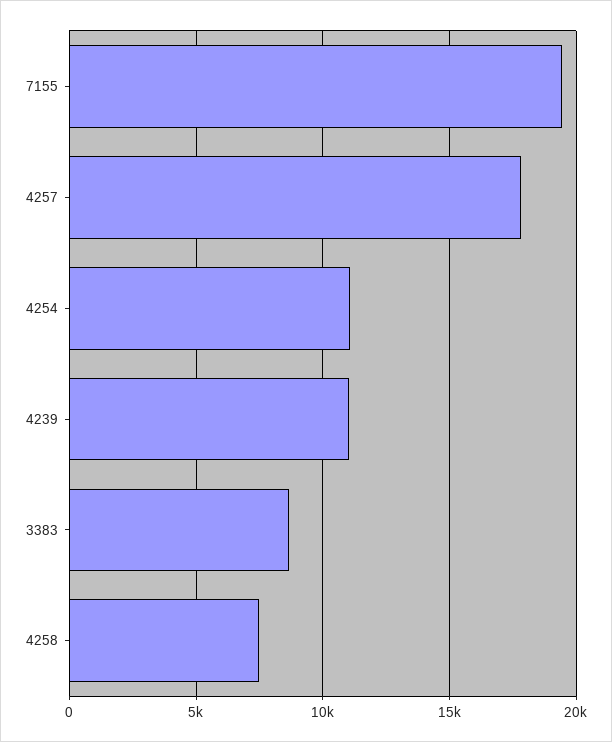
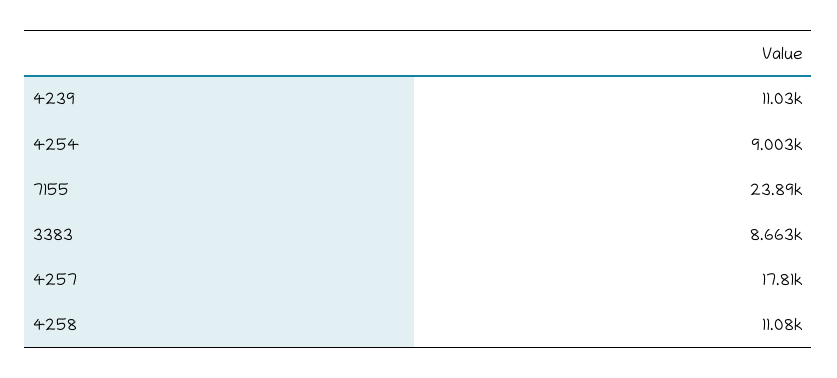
  {
-   "7155": 19500,
+   "7155": 23890,
    "4257": 17810,
-   "4254": 11000,
+   "4254": 9003,
    "4239": 11030,
    "3383": 8663,
-   "4258": 7500
+   "4258": 11080
  }

